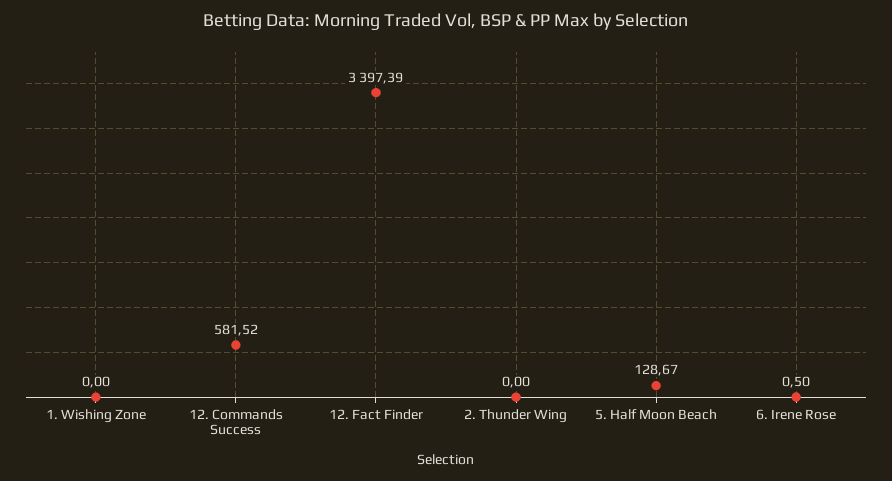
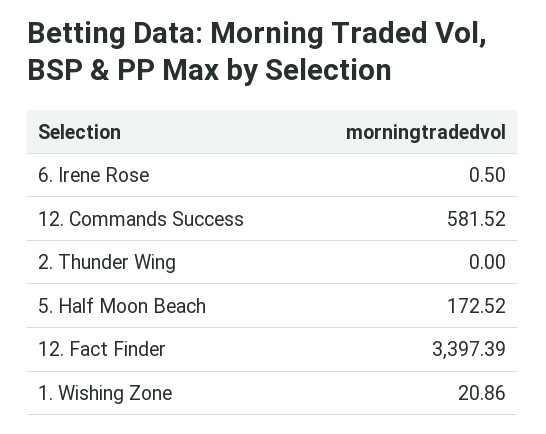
  {
-   "1. Wishing Zone": 0,
+   "1. Wishing Zone": 20.86,
    "12. Commands Success": 581.52,
    "12. Fact Finder": 3397.39,
    "2. Thunder Wing": 0,
-   "5. Half Moon Beach": 128.67,
+   "5. Half Moon Beach": 172.52,
    "6. Irene Rose": 0.5
  }

